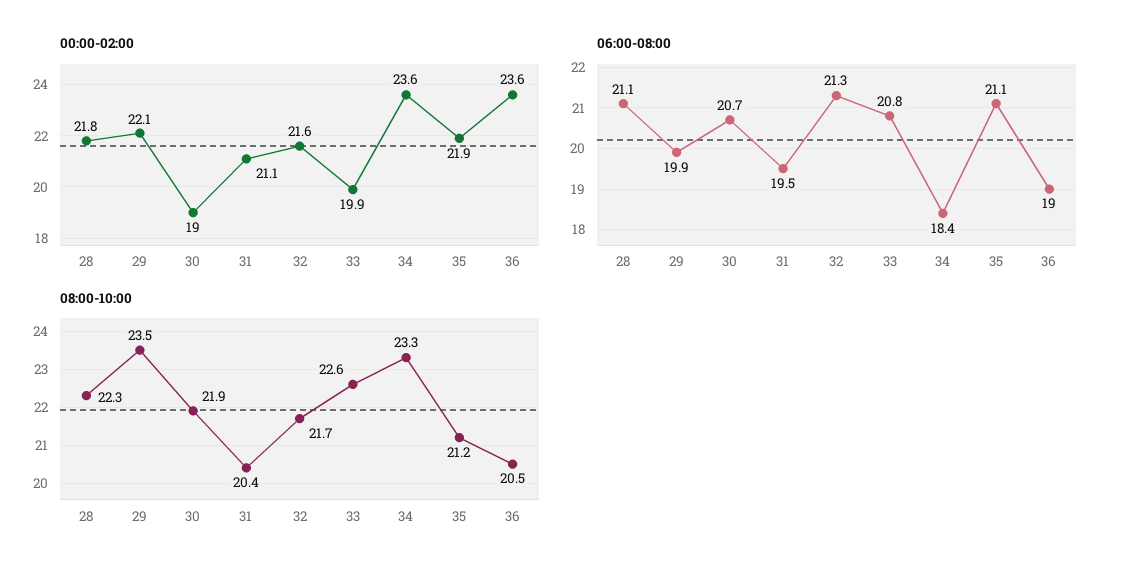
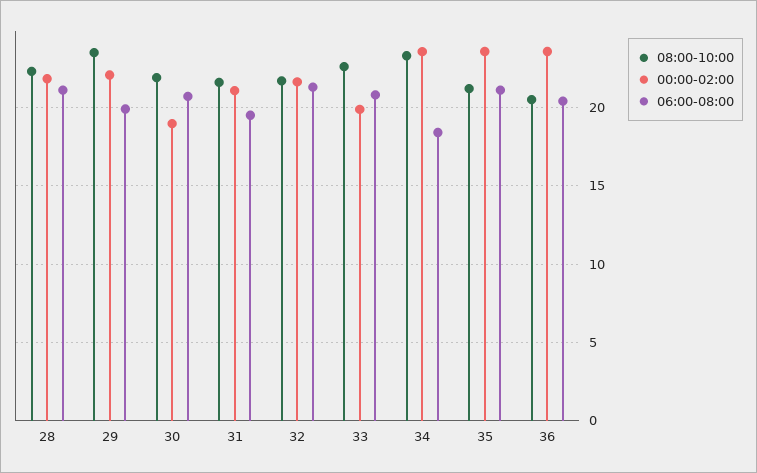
  {
    "00:00-02:00": {
      "28": 21.8,
      "29": 22.1,
      "30": 19,
      "31": 21.1,
      "32": 21.6,
      "33": 19.9,
      "34": 23.6,
-     "35": 21.9,
+     "35": 23.5,
      "36": 23.6
    },
    "06:00-08:00": {
      "28": 21.1,
      "29": 19.9,
      "30": 20.7,
      "31": 19.5,
      "32": 21.3,
      "33": 20.8,
      "34": 18.4,
      "35": 21.1,
-     "36": 19
+     "36": 20.5
    },
    "08:00-10:00": {
      "28": 22.3,
      "29": 23.5,
      "30": 21.9,
-     "31": 20.4,
+     "31": 21.5,
      "32": 21.7,
      "33": 22.6,
      "34": 23.3,
      "35": 21.2,
      "36": 20.5
    }
  }

